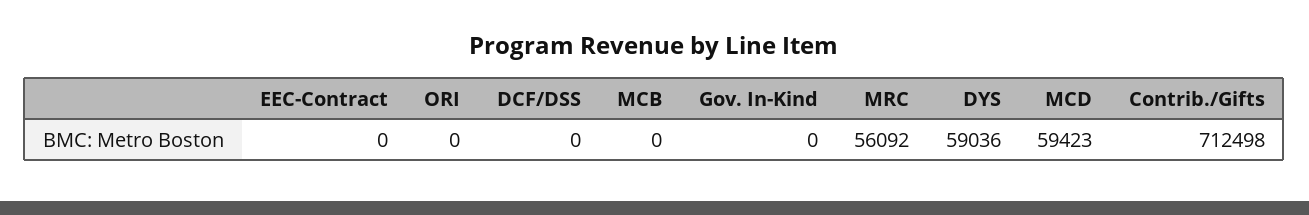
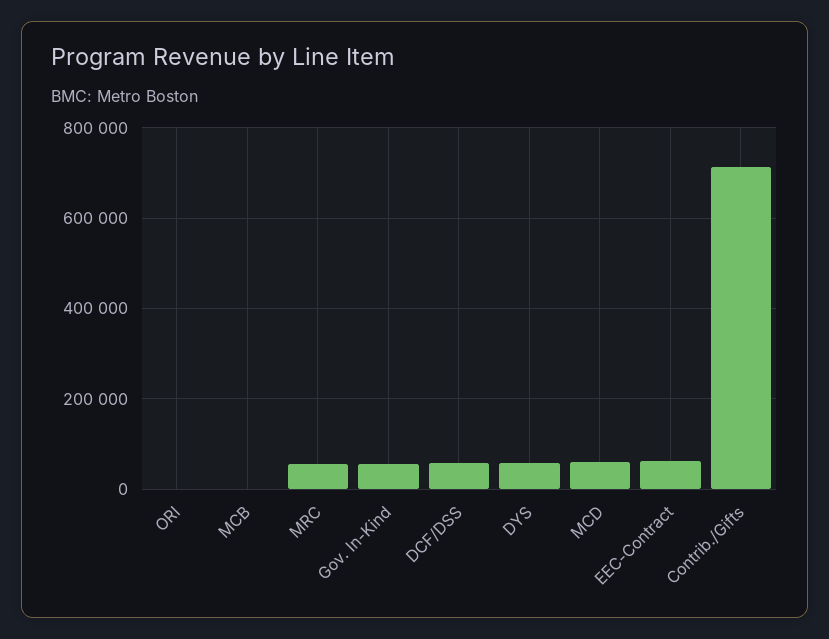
  {
-   "EEC-Contract": 0,
+   "EEC-Contract": 60000,
    "ORI": 0,
-   "DCF/DSS": 0,
+   "DCF/DSS": 60000,
    "MCB": 0,
-   "Gov. In-Kind": 0,
+   "Gov. In-Kind": 60000,
    "MRC": 56092,
    "DYS": 59036,
    "MCD": 59423,
    "Contrib./Gifts": 712498
  }

